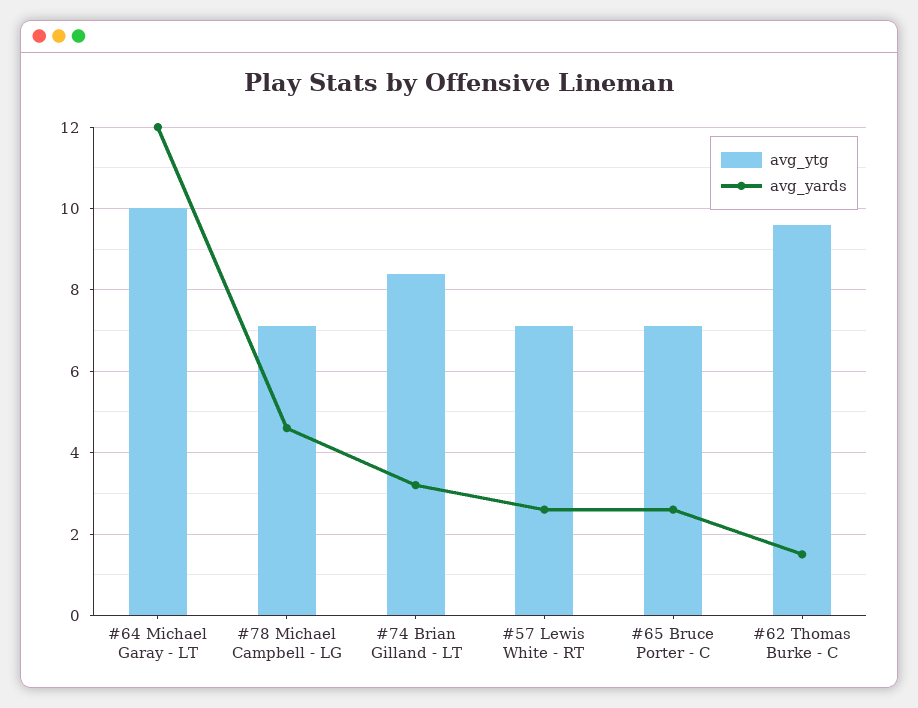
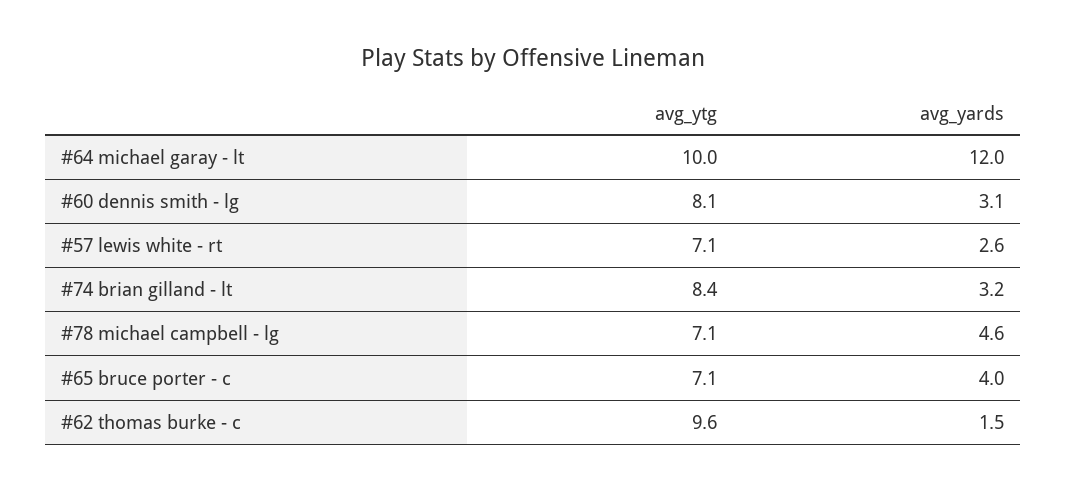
  {
    "avg_ytg": {
      "#64 Michael Garay - LT": 10,
      "#78 Michael Campbell - LG": 7.1,
      "#74 Brian Gilland - LT": 8.4,
      "#57 Lewis White - RT": 7.1,
      "#65 Bruce Porter - C": 7.1,
-     "#62 Thomas Burke - C": 9.6
+     "#62 Thomas Burke - C": 9.6,
+     "#60 dennis smith - lg": 8.1
    },
    "avg_yards": {
      "#64 Michael Garay - LT": 12,
      "#78 Michael Campbell - LG": 4.6,
      "#74 Brian Gilland - LT": 3.2,
      "#57 Lewis White - RT": 2.6,
-     "#65 Bruce Porter - C": 2.5,
+     "#65 Bruce Porter - C": 4,
-     "#62 Thomas Burke - C": 1.5
+     "#62 Thomas Burke - C": 1.5,
+     "#60 dennis smith - lg": 3.1
    }
  }

